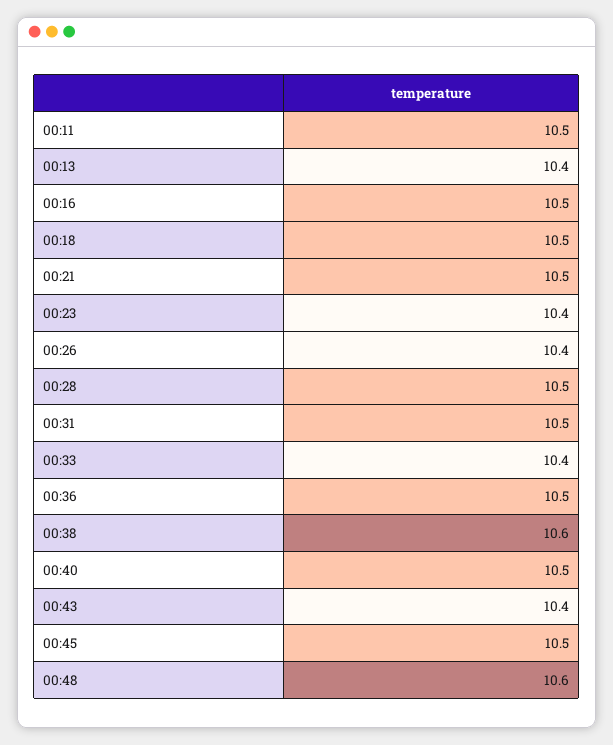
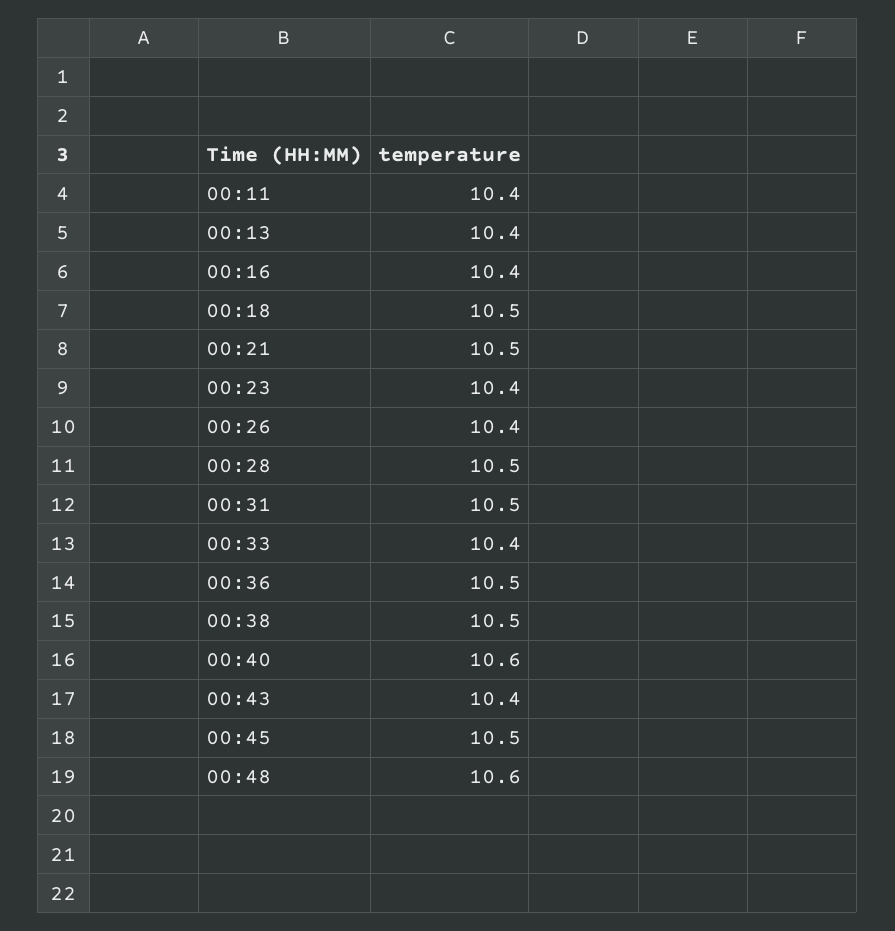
  {
-   "00:11": 10.5,
+   "00:11": 10.4,
    "00:13": 10.4,
-   "00:16": 10.5,
+   "00:16": 10.4,
    "00:18": 10.5,
    "00:21": 10.5,
    "00:23": 10.4,
    "00:26": 10.4,
    "00:28": 10.5,
    "00:31": 10.5,
    "00:33": 10.4,
    "00:36": 10.5,
-   "00:38": 10.6,
+   "00:38": 10.5,
-   "00:40": 10.5,
+   "00:40": 10.6,
    "00:43": 10.4,
    "00:45": 10.5,
    "00:48": 10.6
  }

